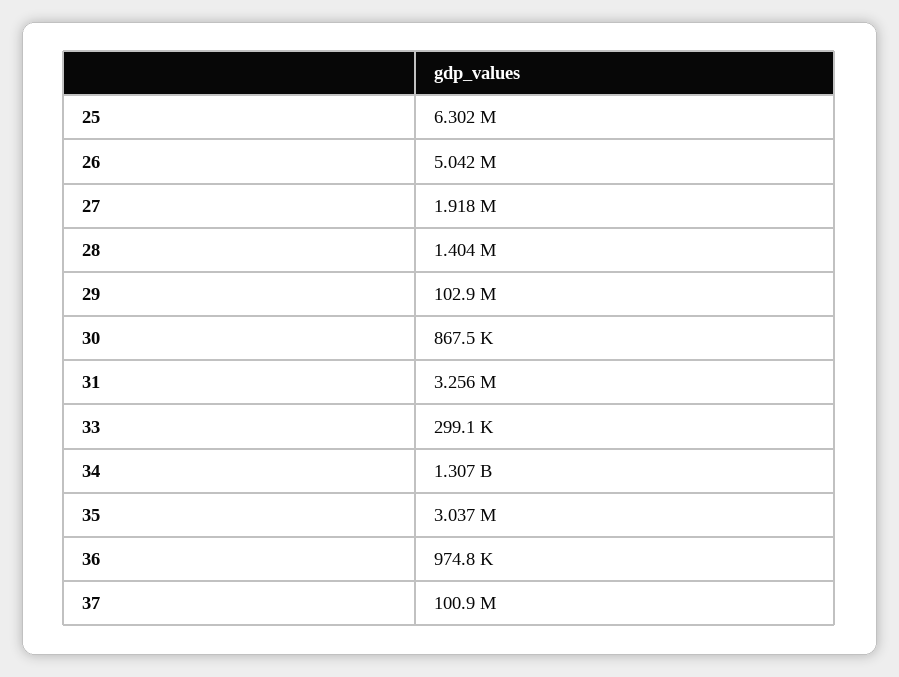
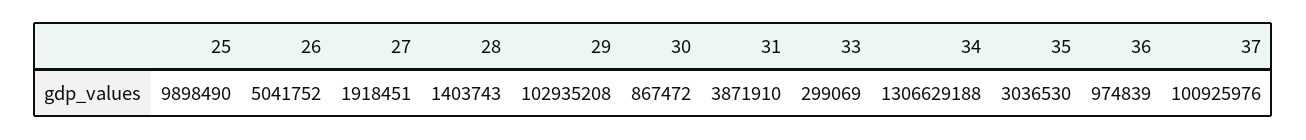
  {
-   "25": 6302000,
+   "25": 9898490,
    "26": 5041752,
    "27": 1918451,
    "28": 1403743,
    "29": 102935208,
    "30": 867472,
-   "31": 3256000,
+   "31": 3871910,
    "33": 299069,
    "34": 1306629188,
    "35": 3036530,
    "36": 974839,
    "37": 100925976
  }

